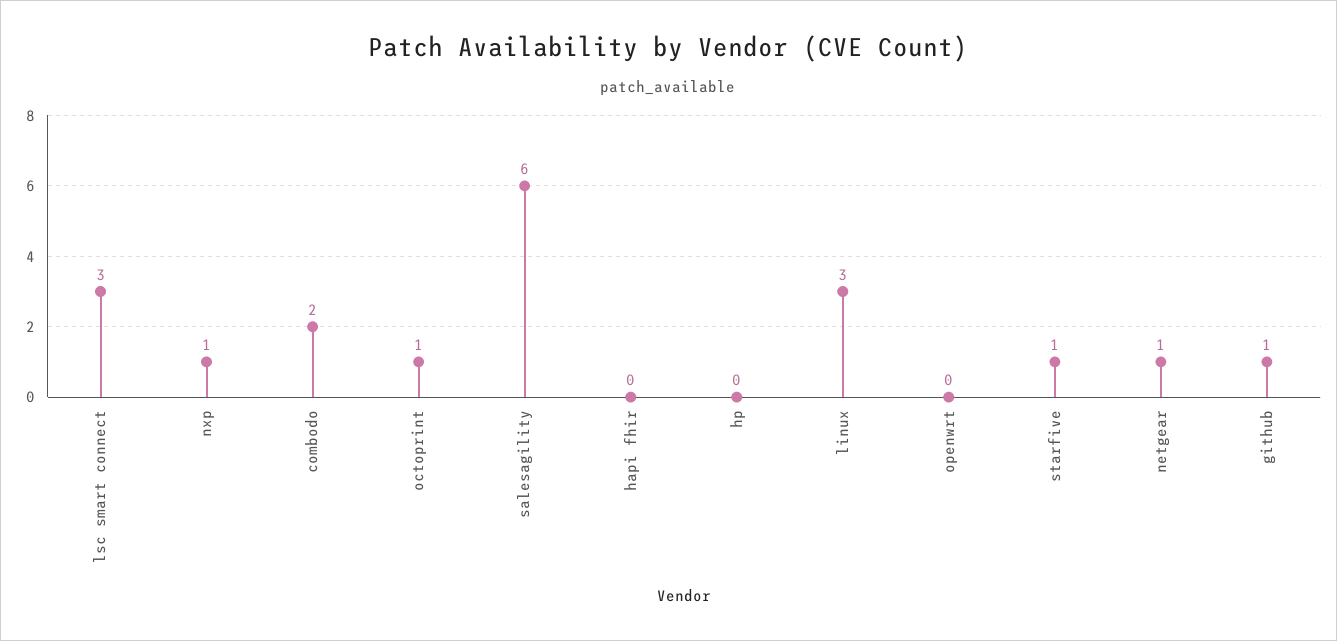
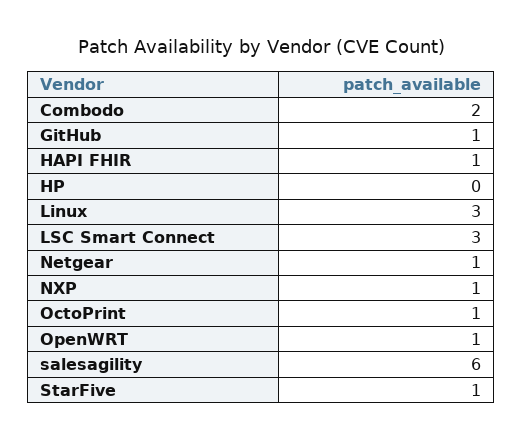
  {
    "lsc smart connect": 3,
    "nxp": 1,
    "combodo": 2,
    "octoprint": 1,
    "salesagility": 6,
-   "hapi fhir": 0,
+   "hapi fhir": 1,
    "hp": 0,
    "linux": 3,
-   "openwrt": 0,
+   "openwrt": 1,
    "starfive": 1,
    "netgear": 1,
    "github": 1
  }

